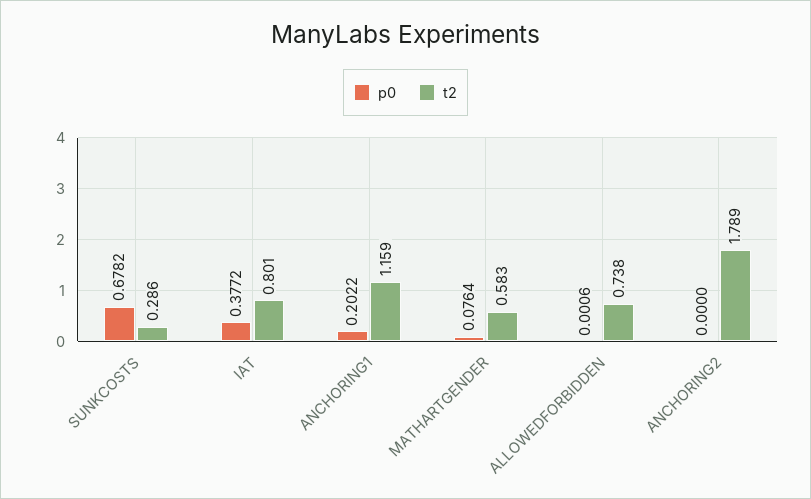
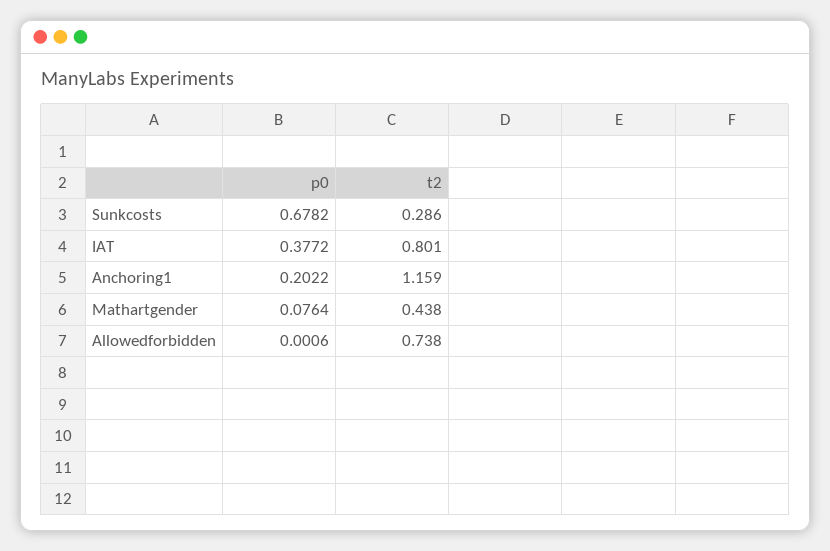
  {
    "p0": {
      "SUNKCOSTS": 0.6782,
      "IAT": 0.3772,
      "ANCHORING1": 0.2022,
      "MATHARTGENDER": 0.0764,
-     "ALLOWEDFORBIDDEN": 0.0006,
+     "ALLOWEDFORBIDDEN": 0.0006
-     "ANCHORING2": 0
    },
    "t2": {
      "SUNKCOSTS": 0.286,
      "IAT": 0.801,
      "ANCHORING1": 1.159,
-     "MATHARTGENDER": 0.583,
+     "MATHARTGENDER": 0.438,
-     "ALLOWEDFORBIDDEN": 0.738,
+     "ALLOWEDFORBIDDEN": 0.738
-     "ANCHORING2": 1.789
    }
  }

